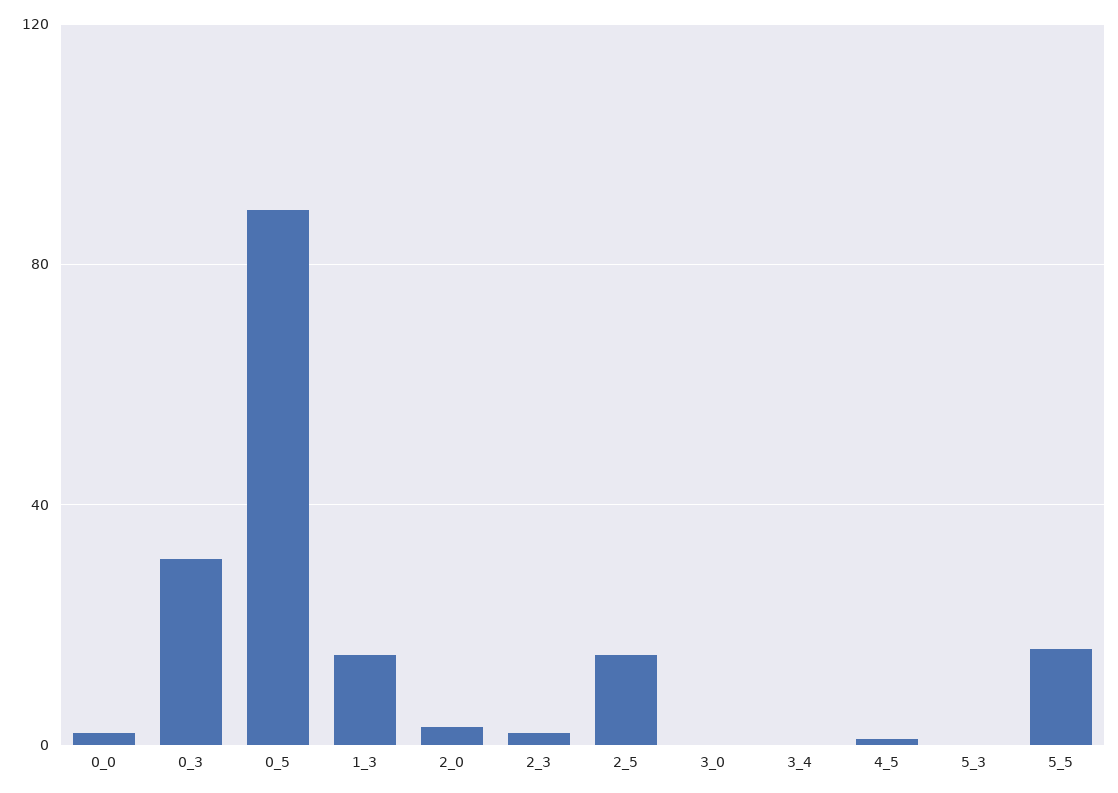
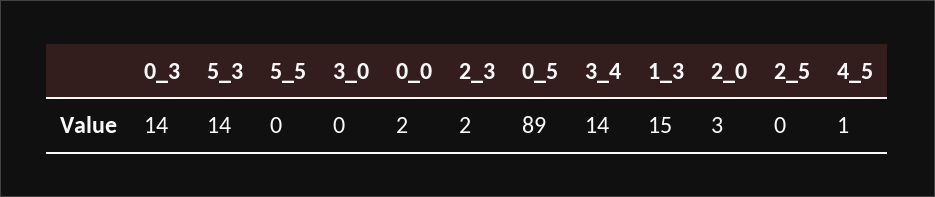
  {
    "0_0": 2,
-   "0_3": 30,
+   "0_3": 14,
    "0_5": 89,
    "1_3": 15,
    "2_0": 3,
    "2_3": 2,
-   "2_5": 15,
+   "2_5": 0,
    "3_0": 0,
-   "3_4": 0,
+   "3_4": 14,
    "4_5": 1,
-   "5_3": 0,
+   "5_3": 14,
-   "5_5": 15
+   "5_5": 0
  }

